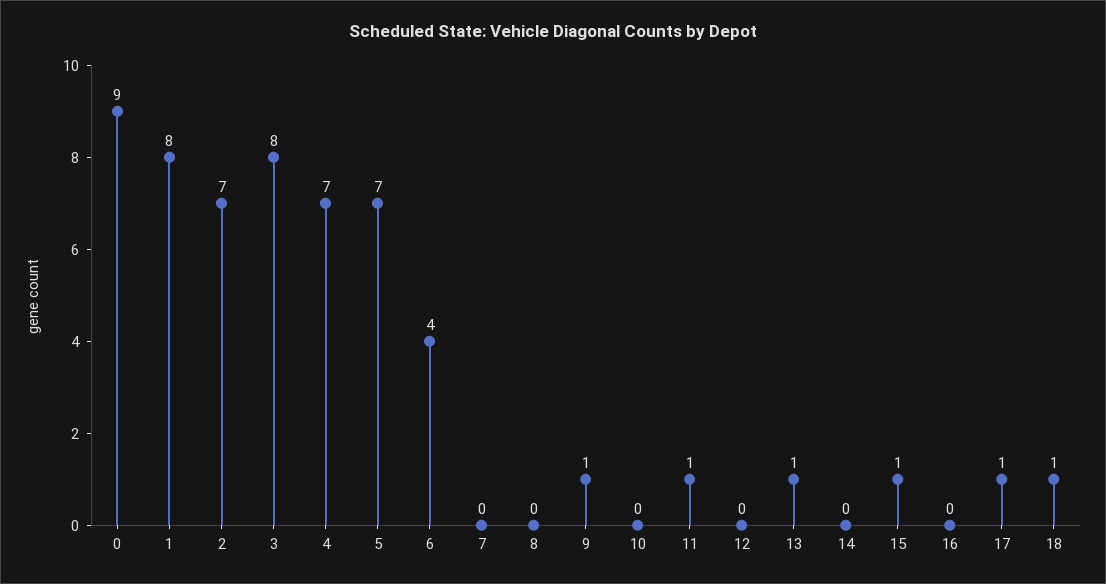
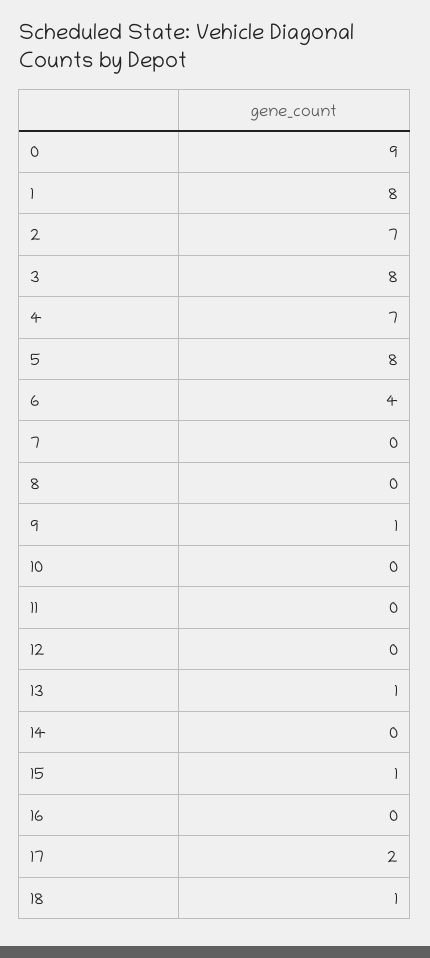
  {
    "0": 9,
    "1": 8,
    "2": 7,
    "3": 8,
    "4": 7,
-   "5": 7,
+   "5": 8,
    "6": 4,
    "7": 0,
    "8": 0,
    "9": 1,
    "10": 0,
-   "11": 1,
+   "11": 0,
    "12": 0,
    "13": 1,
    "14": 0,
    "15": 1,
    "16": 0,
-   "17": 1,
+   "17": 2,
    "18": 1
  }

